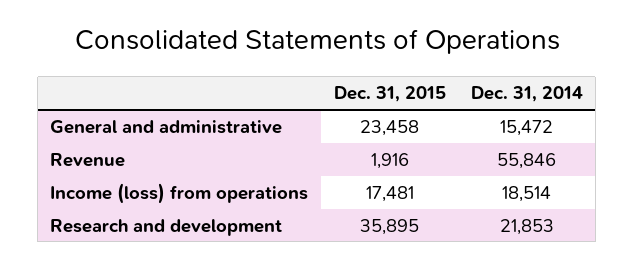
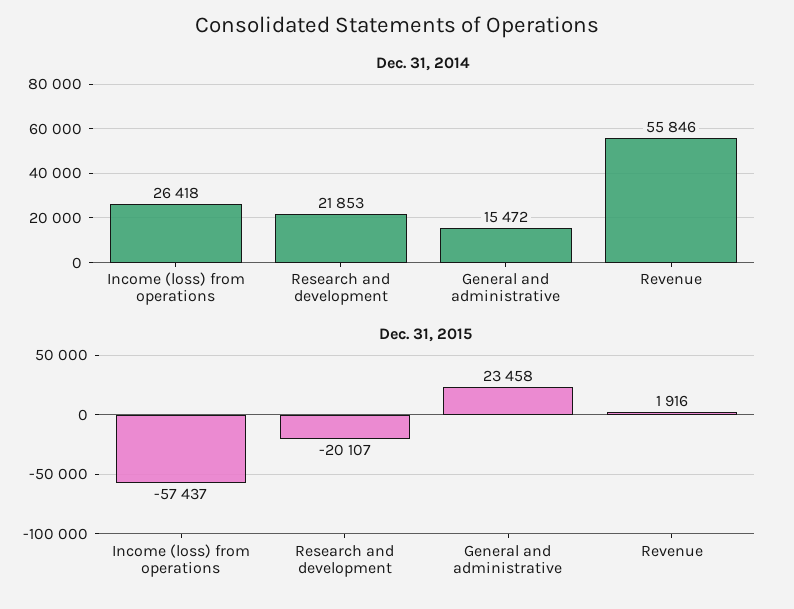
  {
    "Dec. 31, 2015": {
      "General and administrative": 23458,
      "Revenue": 1916,
-     "Income (loss) from operations": 17481,
+     "Income (loss) from operations": -57437,
-     "Research and development": 35895
+     "Research and development": -20107
    },
    "Dec. 31, 2014": {
      "General and administrative": 15472,
      "Revenue": 55846,
-     "Income (loss) from operations": 18514,
+     "Income (loss) from operations": 26418,
      "Research and development": 21853
    }
  }

